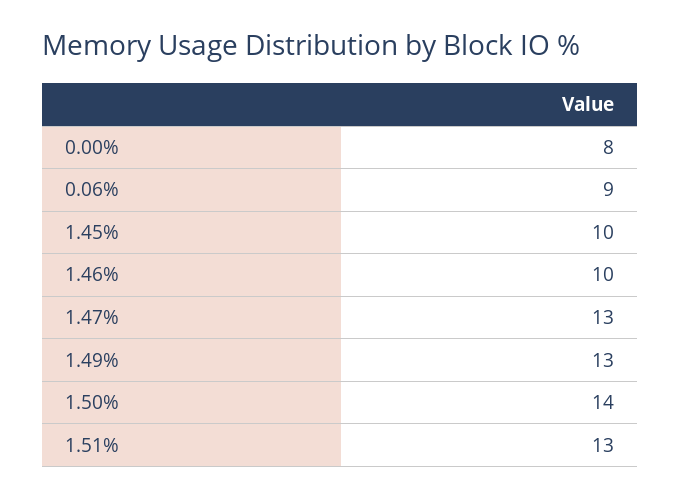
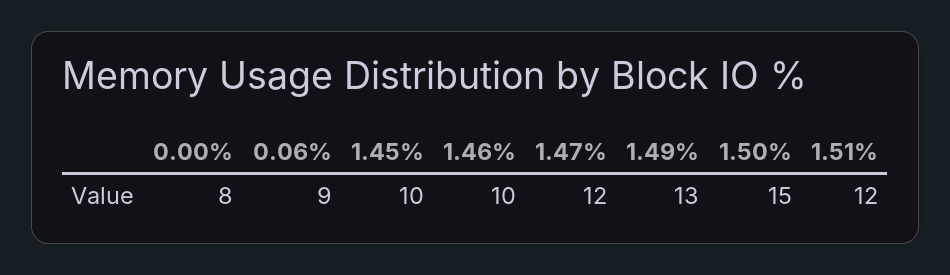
  {
    "0.00%": 8,
    "0.06%": 9,
    "1.45%": 10,
    "1.46%": 10,
-   "1.47%": 13,
+   "1.47%": 12,
    "1.49%": 13,
-   "1.50%": 14,
+   "1.50%": 15,
-   "1.51%": 13
+   "1.51%": 12
  }

